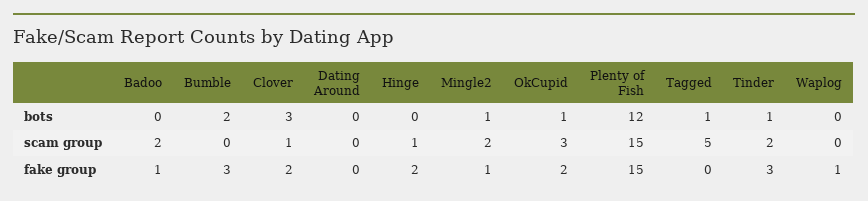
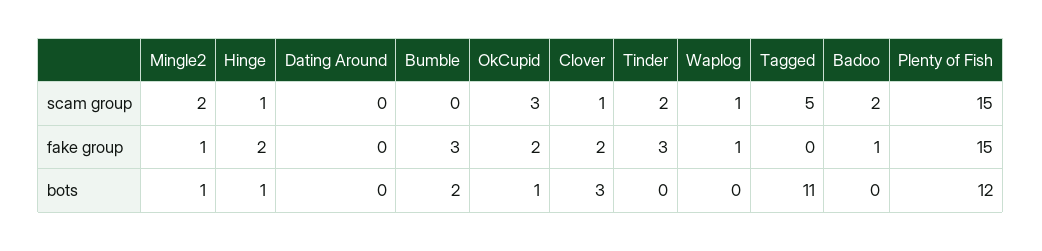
  {
    "Badoo": {
      "bots": 0,
      "scam group": 2,
      "fake group": 1
    },
    "Bumble": {
      "bots": 2,
      "scam group": 0,
      "fake group": 3
    },
    "Clover": {
      "bots": 3,
      "scam group": 1,
      "fake group": 2
    },
    "Dating Around": {
      "bots": 0,
      "scam group": 0,
      "fake group": 0
    },
    "Hinge": {
-     "bots": 0,
+     "bots": 1,
      "scam group": 1,
      "fake group": 2
    },
    "Mingle2": {
      "bots": 1,
      "scam group": 2,
      "fake group": 1
    },
    "OkCupid": {
      "bots": 1,
      "scam group": 3,
      "fake group": 2
    },
    "Plenty of Fish": {
      "bots": 12,
      "scam group": 15,
      "fake group": 15
    },
    "Tagged": {
-     "bots": 1,
+     "bots": 11,
      "scam group": 5,
      "fake group": 0
    },
    "Tinder": {
-     "bots": 1,
+     "bots": 0,
      "scam group": 2,
      "fake group": 3
    },
    "Waplog": {
      "bots": 0,
-     "scam group": 0,
+     "scam group": 1,
      "fake group": 1
    }
  }

